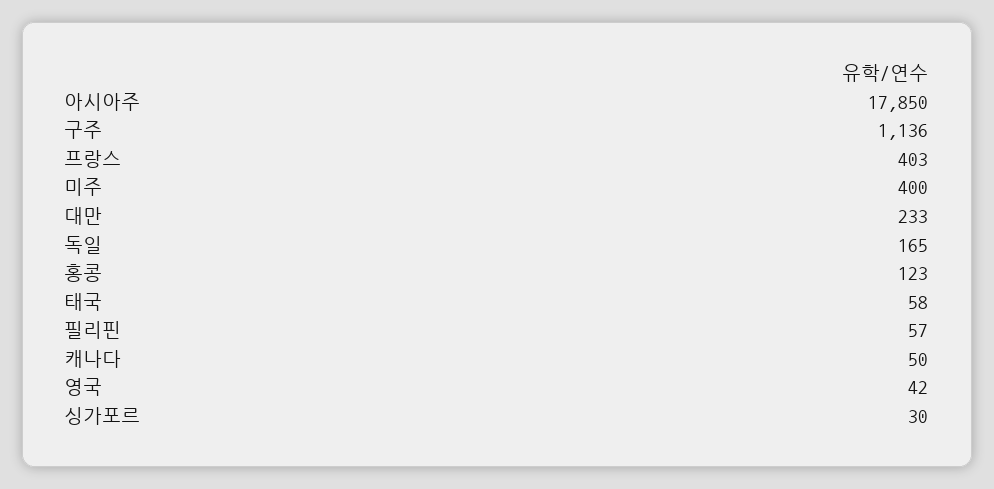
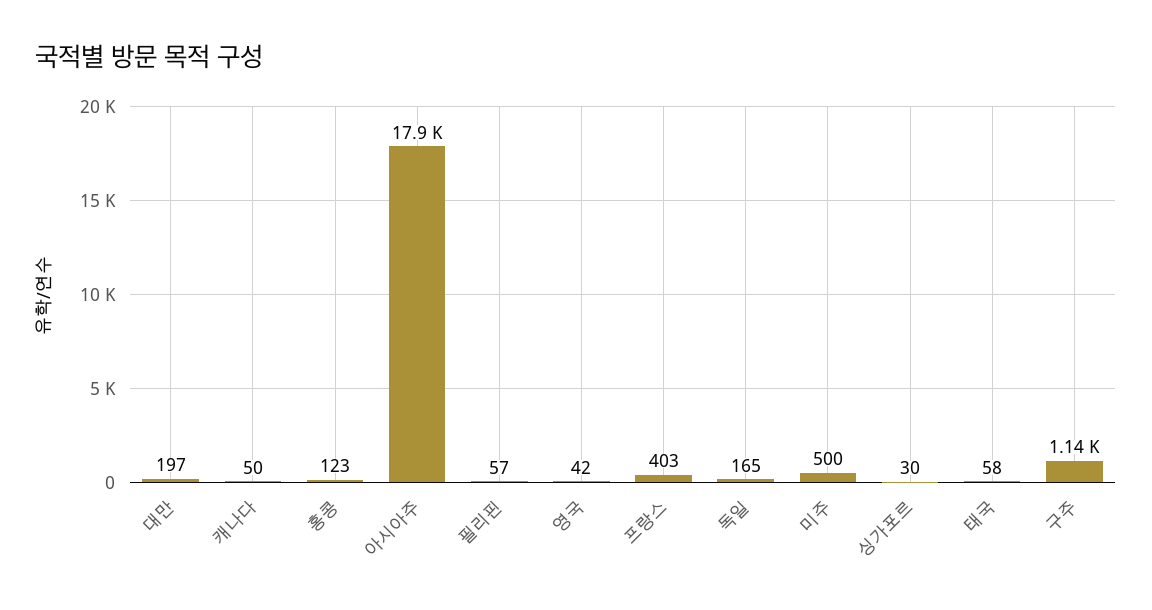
  {
    "아시아주": 17850,
    "구주": 1136,
    "프랑스": 403,
-   "미주": 400,
+   "미주": 500,
-   "대만": 233,
+   "대만": 197,
    "독일": 165,
    "홍콩": 123,
    "태국": 58,
    "필리핀": 57,
    "캐나다": 50,
    "영국": 42,
    "싱가포르": 30
  }

